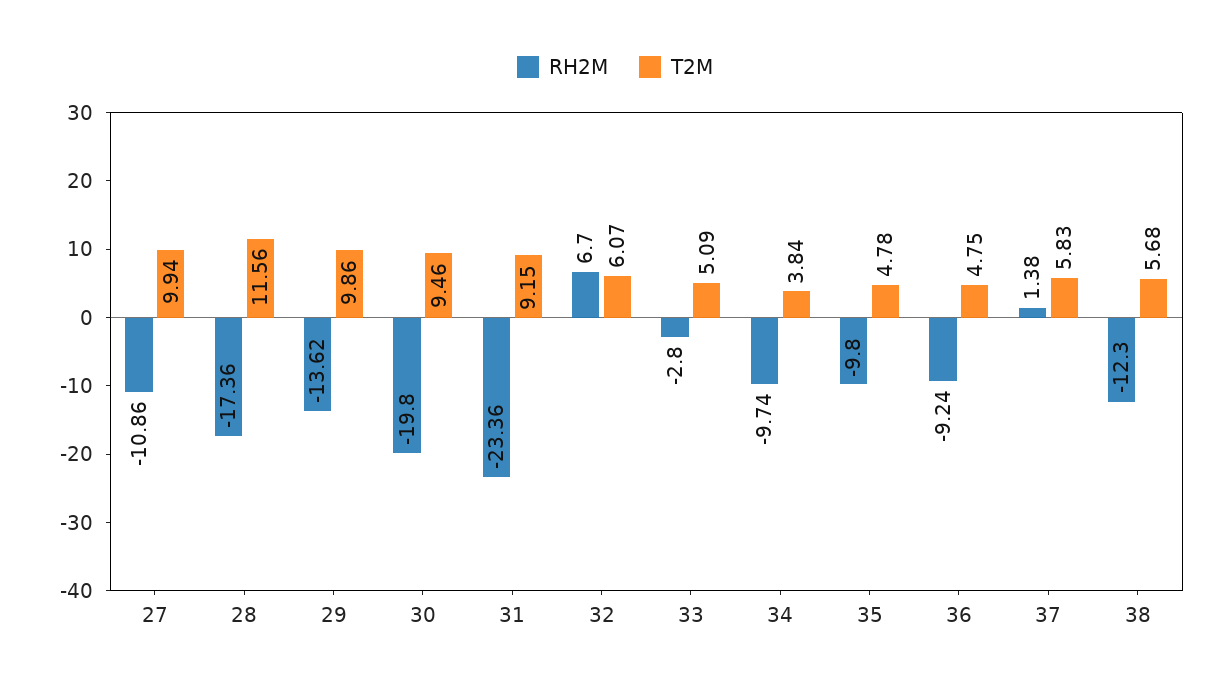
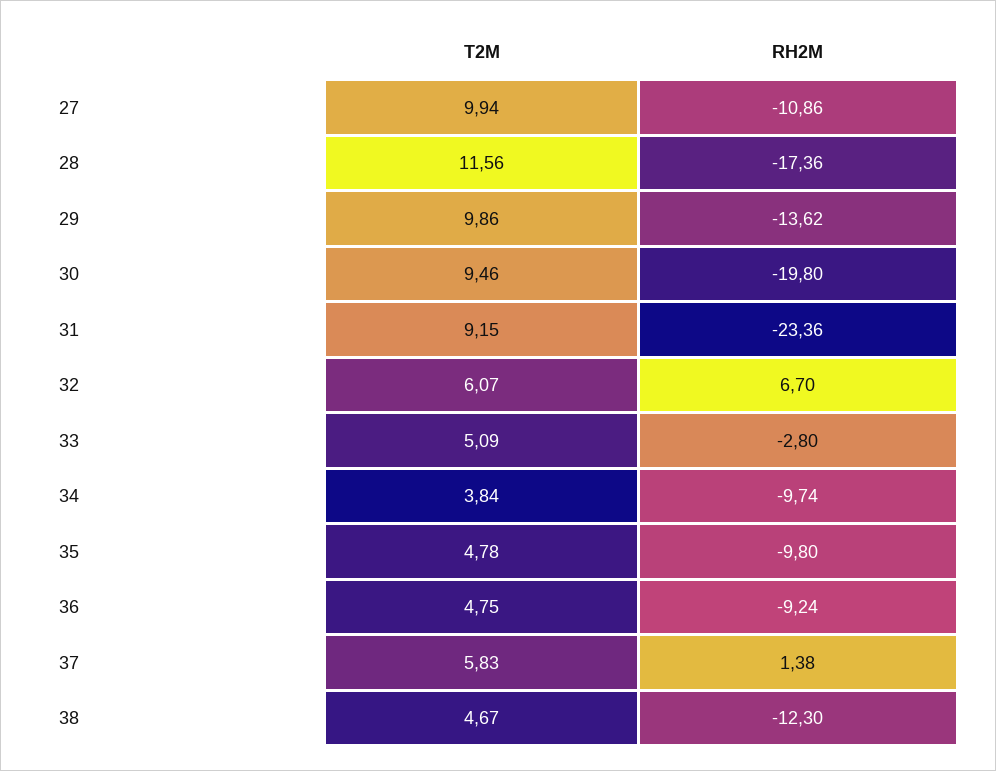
  {
    "RH2M": {
      "27": -10.86,
      "28": -17.36,
      "29": -13.62,
      "30": -19.8,
      "31": -23.36,
      "32": 6.7,
      "33": -2.8,
      "34": -9.74,
      "35": -9.8,
      "36": -9.24,
      "37": 1.38,
      "38": -12.3
    },
    "T2M": {
      "27": 9.94,
      "28": 11.56,
      "29": 9.86,
      "30": 9.46,
      "31": 9.15,
      "32": 6.07,
      "33": 5.09,
      "34": 3.84,
      "35": 4.78,
      "36": 4.75,
      "37": 5.83,
-     "38": 5.68
+     "38": 4.67
    }
  }

